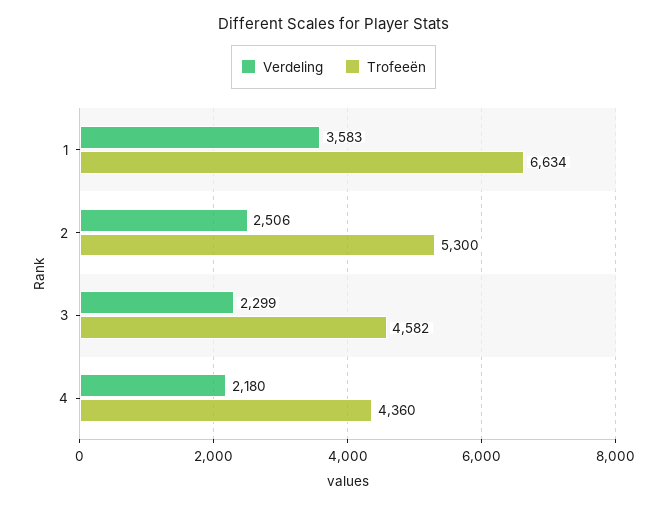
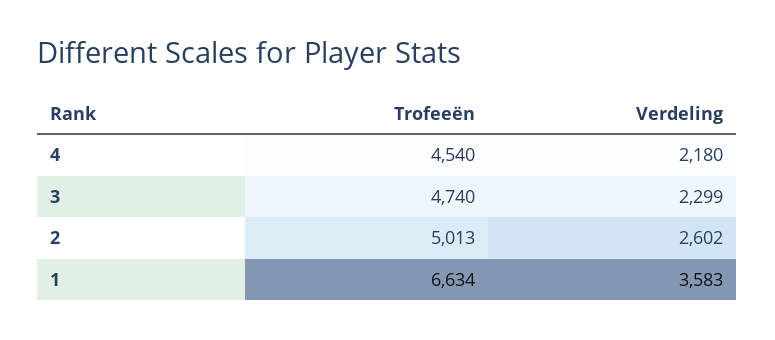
  {
    "Verdeling": {
      "1": 3583,
-     "2": 2506,
+     "2": 2602,
      "3": 2299,
      "4": 2180
    },
    "Trofeeën": {
      "1": 6634,
-     "2": 5300,
+     "2": 5013,
-     "3": 4582,
+     "3": 4740,
-     "4": 4360
+     "4": 4540
    }
  }

